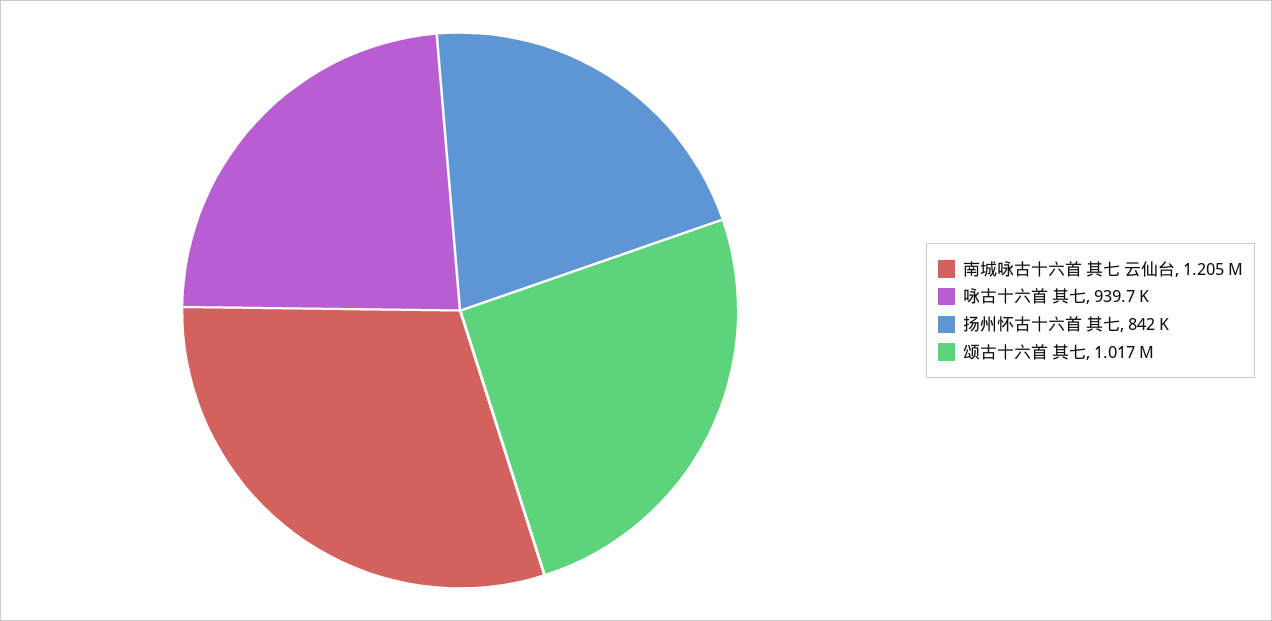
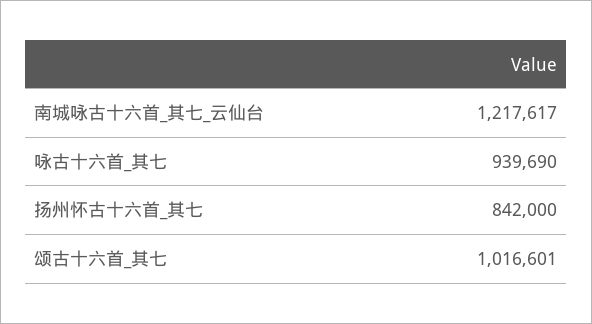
  {
-   "南城咏古十六首 其七 云仙台": 1205000,
+   "南城咏古十六首 其七 云仙台": 1217617,
    "咏古十六首 其七": 939690,
    "扬州怀古十六首 其七": 842000,
    "颂古十六首 其七": 1016601
  }

